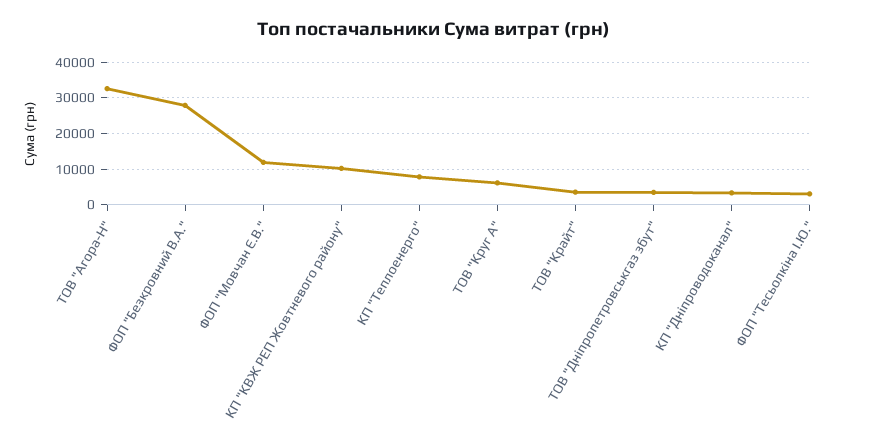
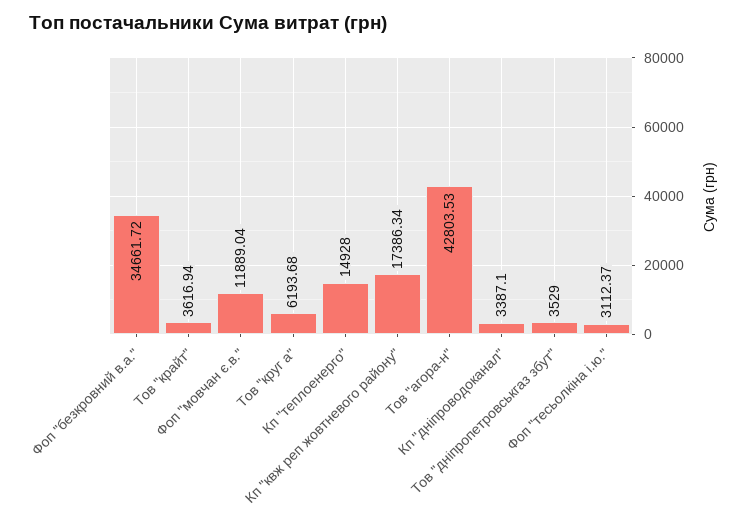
  {
-   "ТОВ \"Агора-Н\"": 32000,
+   "ТОВ \"Агора-Н\"": 42803.53,
-   "ФОП \"Безкровний В.А.\"": 28000,
+   "ФОП \"Безкровний В.А.\"": 34661.72,
    "ФОП \"Мовчан Є.В.\"": 11889.04,
-   "КП \"КВЖ РЕП Жовтневого району\"": 10000,
+   "КП \"КВЖ РЕП Жовтневого району\"": 17386.34,
-   "КП \"Теплоенерго\"": 8000,
+   "КП \"Теплоенерго\"": 14928,
    "ТОВ \"Круг А\"": 6193.68,
    "ТОВ \"Крайт\"": 3616.94,
    "ТОВ \"Дніпропетровськгаз збут\"": 3529,
    "КП \"Дніпроводоканал\"": 3387.1,
    "ФОП \"Тесьолкіна І.Ю.\"": 3112.37
  }

